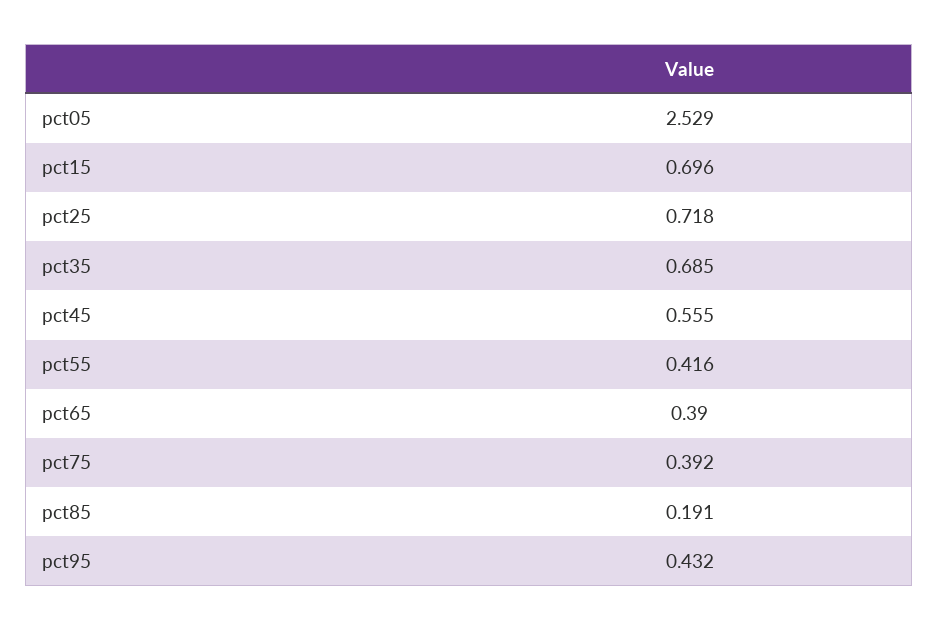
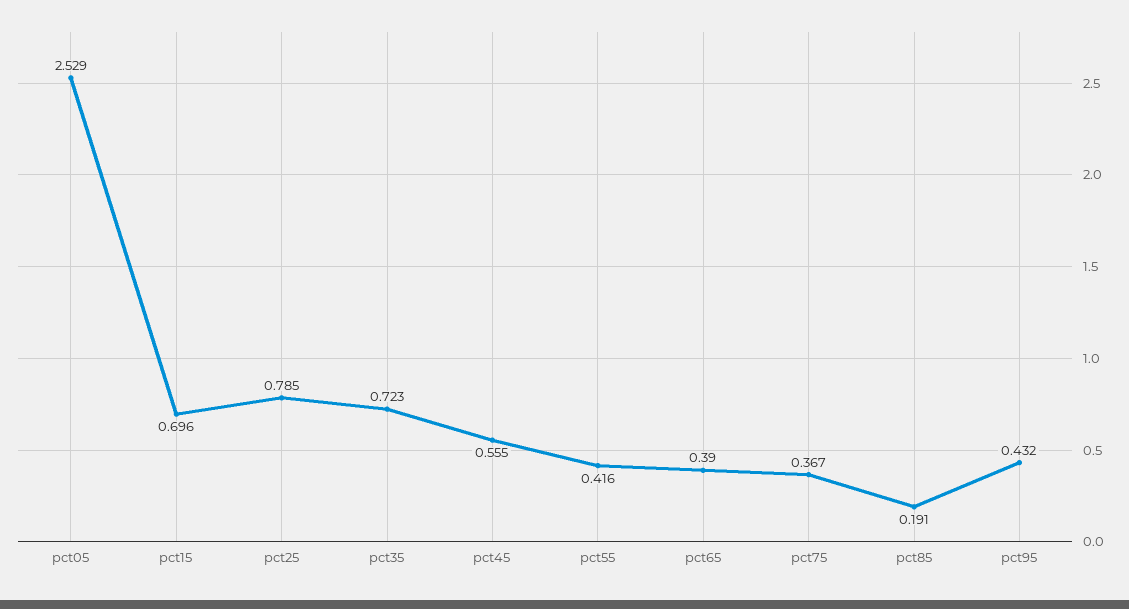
  {
    "pct05": 2.529,
    "pct15": 0.696,
-   "pct25": 0.718,
+   "pct25": 0.785,
-   "pct35": 0.685,
+   "pct35": 0.723,
    "pct45": 0.555,
    "pct55": 0.416,
    "pct65": 0.39,
-   "pct75": 0.392,
+   "pct75": 0.367,
    "pct85": 0.191,
    "pct95": 0.432
  }

